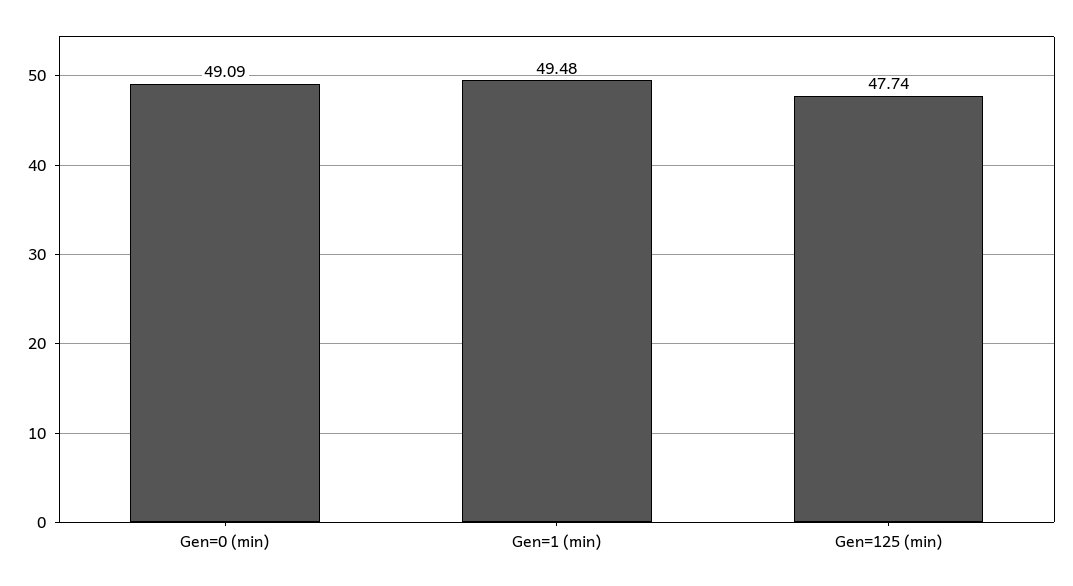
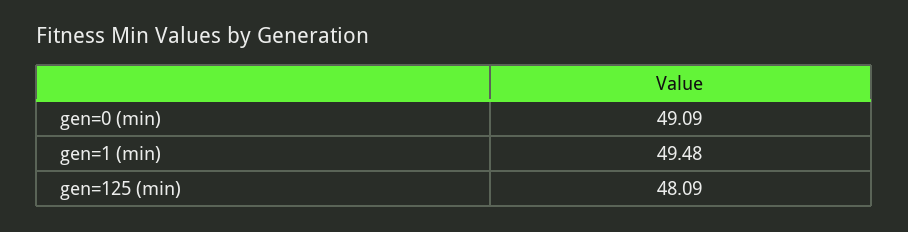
  {
    "Gen=0 (min)": 49.09,
    "Gen=1 (min)": 49.48,
-   "Gen=125 (min)": 47.74
+   "Gen=125 (min)": 48.09
  }

